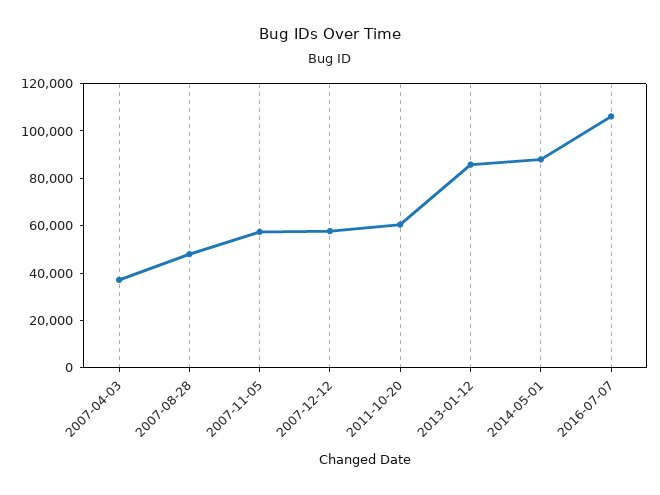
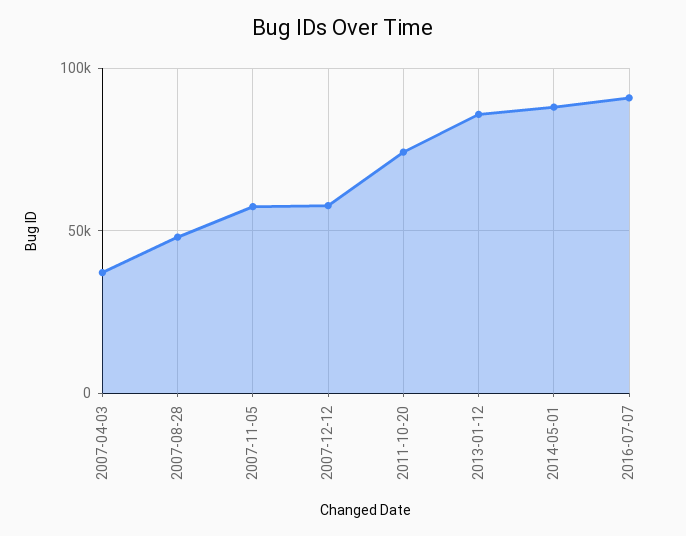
  {
    "2007-04-03": 35000,
    "2007-08-28": 50000,
    "2007-11-05": 55000,
    "2007-12-12": 60000,
-   "2011-10-20": 60000,
+   "2011-10-20": 75000,
    "2013-01-12": 85000,
    "2014-05-01": 90000,
-   "2016-07-07": 105000
+   "2016-07-07": 90000
  }

